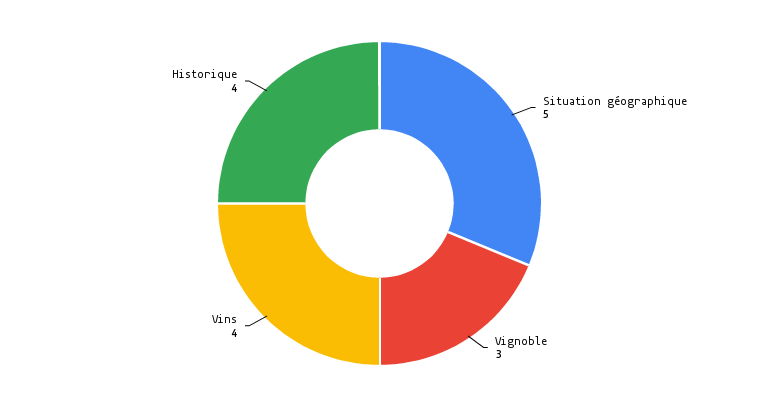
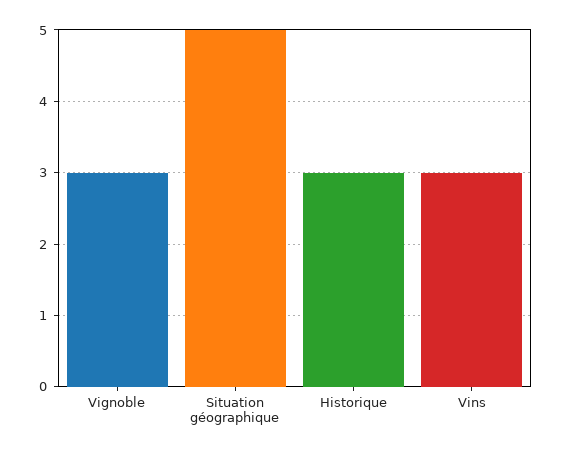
  {
    "Situation géographique": 5,
    "Vignoble": 3,
-   "Vins": 4,
+   "Vins": 3,
-   "Historique": 4
+   "Historique": 3
  }

